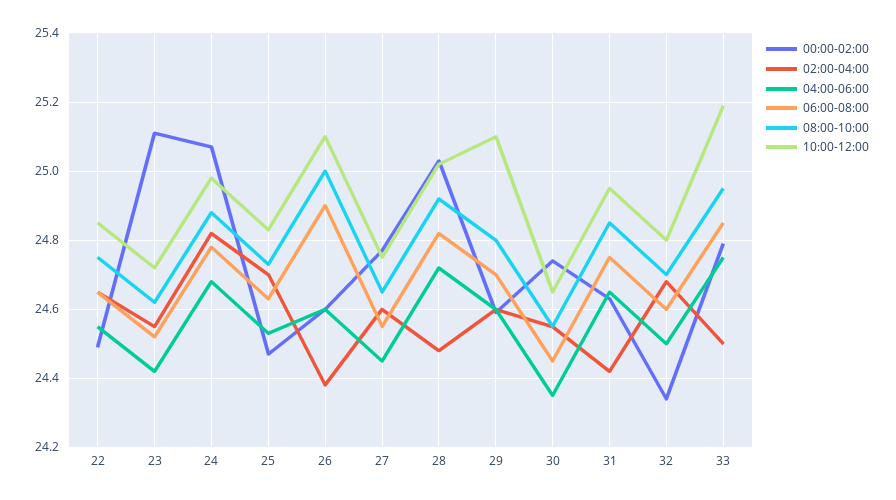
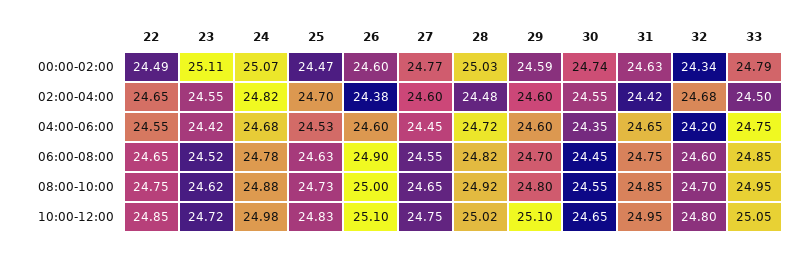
  {
    "00:00-02:00": {
      "22": 24.49,
      "23": 25.11,
      "24": 25.07,
      "25": 24.47,
      "26": 24.6,
      "27": 24.77,
      "28": 25.03,
      "29": 24.59,
      "30": 24.74,
      "31": 24.63,
      "32": 24.34,
      "33": 24.79
    },
    "02:00-04:00": {
      "22": 24.65,
      "23": 24.55,
      "24": 24.82,
      "25": 24.7,
      "26": 24.38,
      "27": 24.6,
      "28": 24.48,
      "29": 24.6,
      "30": 24.55,
      "31": 24.42,
      "32": 24.68,
      "33": 24.5
    },
    "04:00-06:00": {
      "22": 24.55,
      "23": 24.42,
      "24": 24.68,
      "25": 24.53,
      "26": 24.6,
      "27": 24.45,
      "28": 24.72,
      "29": 24.6,
      "30": 24.35,
      "31": 24.65,
-     "32": 24.5,
+     "32": 24.2,
      "33": 24.75
    },
    "06:00-08:00": {
      "22": 24.65,
      "23": 24.52,
      "24": 24.78,
      "25": 24.63,
      "26": 24.9,
      "27": 24.55,
      "28": 24.82,
      "29": 24.7,
      "30": 24.45,
      "31": 24.75,
      "32": 24.6,
      "33": 24.85
    },
    "08:00-10:00": {
      "22": 24.75,
      "23": 24.62,
      "24": 24.88,
      "25": 24.73,
      "26": 25,
      "27": 24.65,
      "28": 24.92,
      "29": 24.8,
      "30": 24.55,
      "31": 24.85,
      "32": 24.7,
      "33": 24.95
    },
    "10:00-12:00": {
      "22": 24.85,
      "23": 24.72,
      "24": 24.98,
      "25": 24.83,
      "26": 25.1,
      "27": 24.75,
      "28": 25.02,
      "29": 25.1,
      "30": 24.65,
      "31": 24.95,
      "32": 24.8,
-     "33": 25.2
+     "33": 25.05
    }
  }

